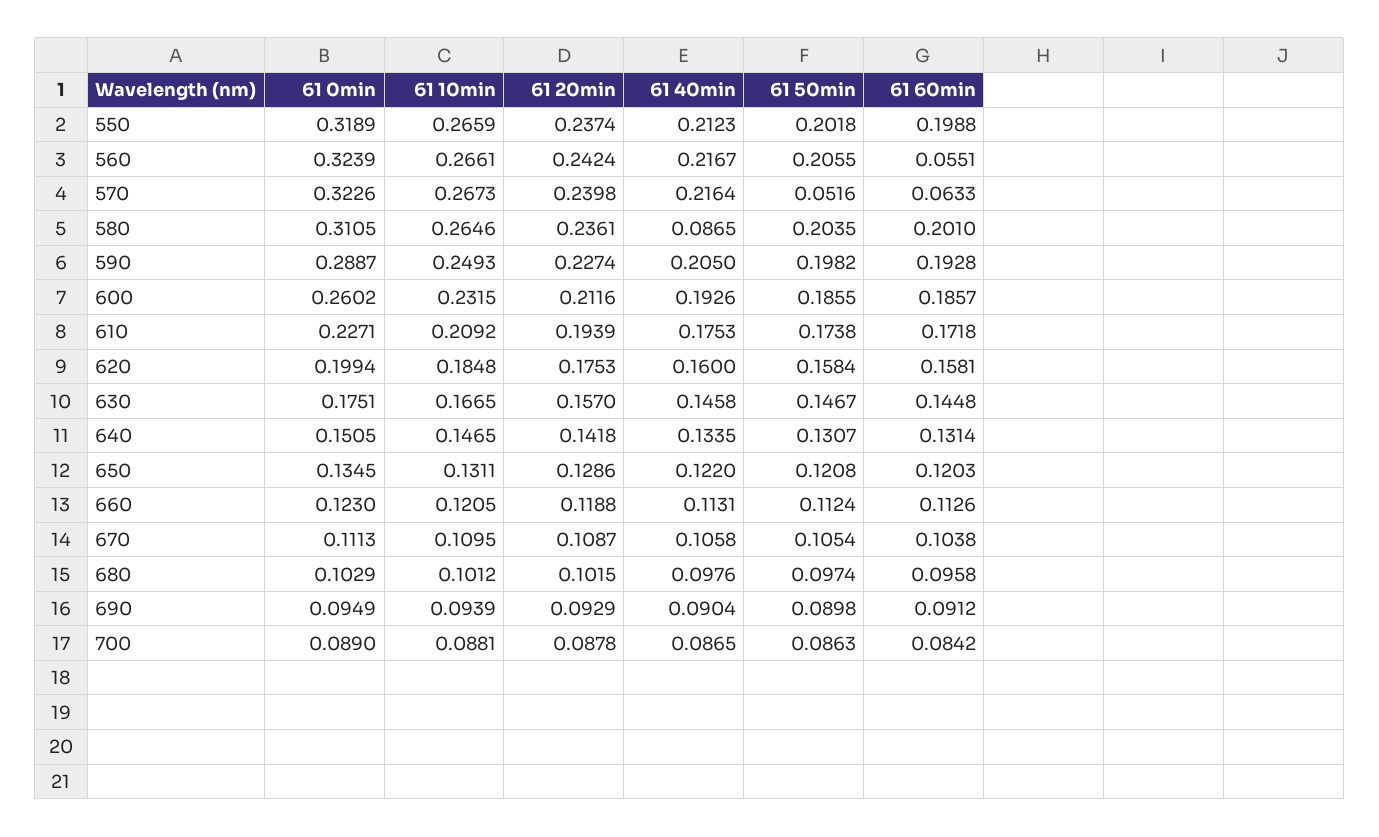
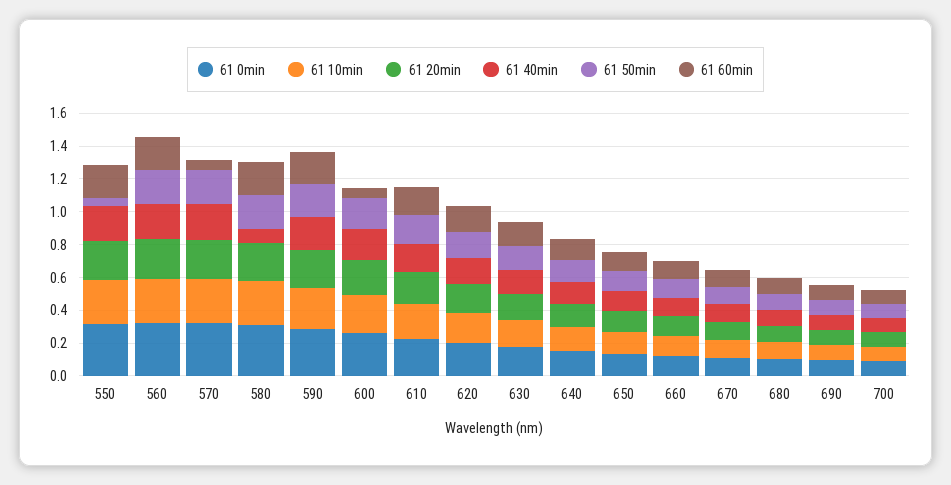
  {
    "61 0min": {
      "550": 0.3189,
      "560": 0.3239,
      "570": 0.3226,
      "580": 0.3105,
      "590": 0.2887,
      "600": 0.2602,
      "610": 0.2271,
      "620": 0.1994,
      "630": 0.1751,
      "640": 0.1505,
      "650": 0.1345,
      "660": 0.123,
      "670": 0.1113,
      "680": 0.1029,
      "690": 0.0949,
      "700": 0.089
    },
    "61 10min": {
      "550": 0.2659,
      "560": 0.2661,
      "570": 0.2673,
      "580": 0.2646,
      "590": 0.2493,
      "600": 0.2315,
      "610": 0.2092,
      "620": 0.1848,
      "630": 0.1665,
      "640": 0.1465,
      "650": 0.1311,
      "660": 0.1205,
      "670": 0.1095,
      "680": 0.1012,
      "690": 0.0939,
      "700": 0.0881
    },
    "61 20min": {
      "550": 0.2374,
      "560": 0.2424,
      "570": 0.2398,
      "580": 0.2361,
      "590": 0.2274,
      "600": 0.2116,
      "610": 0.1939,
      "620": 0.1753,
      "630": 0.157,
      "640": 0.1418,
      "650": 0.1286,
      "660": 0.1188,
      "670": 0.1087,
      "680": 0.1015,
      "690": 0.0929,
      "700": 0.0878
    },
    "61 40min": {
      "550": 0.2123,
      "560": 0.2167,
      "570": 0.2164,
      "580": 0.0865,
      "590": 0.205,
      "600": 0.1926,
      "610": 0.1753,
      "620": 0.16,
      "630": 0.1458,
      "640": 0.1335,
      "650": 0.122,
      "660": 0.1131,
      "670": 0.1058,
      "680": 0.0976,
      "690": 0.0904,
      "700": 0.0865
    },
    "61 50min": {
-     "550": 0.2018,
+     "550": 0.05,
      "560": 0.2055,
-     "570": 0.0516,
+     "570": 0.2,
      "580": 0.2035,
      "590": 0.1982,
      "600": 0.1855,
      "610": 0.1738,
      "620": 0.1584,
      "630": 0.1467,
      "640": 0.1307,
      "650": 0.1208,
      "660": 0.1124,
      "670": 0.1054,
      "680": 0.0974,
      "690": 0.0898,
      "700": 0.0863
    },
    "61 60min": {
      "550": 0.1988,
-     "560": 0.0551,
+     "560": 0.2,
      "570": 0.0633,
      "580": 0.201,
      "590": 0.1928,
-     "600": 0.1857,
+     "600": 0.05,
      "610": 0.1718,
      "620": 0.1581,
      "630": 0.1448,
      "640": 0.1314,
      "650": 0.1203,
      "660": 0.1126,
      "670": 0.1038,
      "680": 0.0958,
      "690": 0.0912,
      "700": 0.0842
    }
  }

